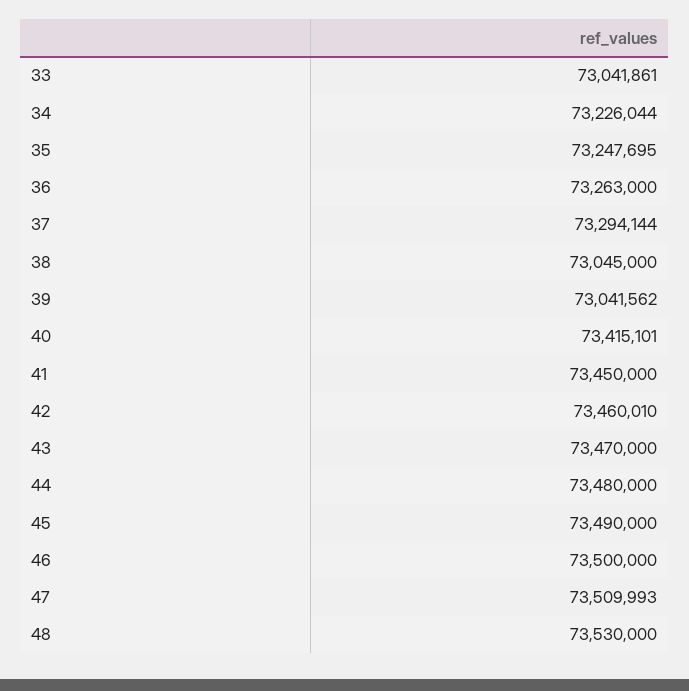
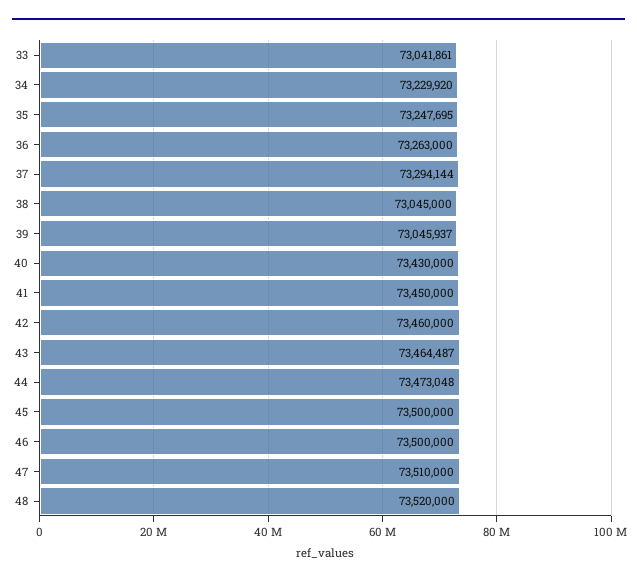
  {
    "33": 73041861,
-   "34": 73226044,
+   "34": 73229920,
    "35": 73247695,
    "36": 73263000,
    "37": 73294144,
    "38": 73045000,
-   "39": 73041562,
+   "39": 73045937,
-   "40": 73415101,
+   "40": 73430000,
    "41": 73450000,
-   "42": 73460010,
+   "42": 73460000,
-   "43": 73470000,
+   "43": 73464487,
-   "44": 73480000,
+   "44": 73473048,
-   "45": 73490000,
+   "45": 73500000,
    "46": 73500000,
-   "47": 73509993,
+   "47": 73510000,
-   "48": 73530000
+   "48": 73520000
  }

